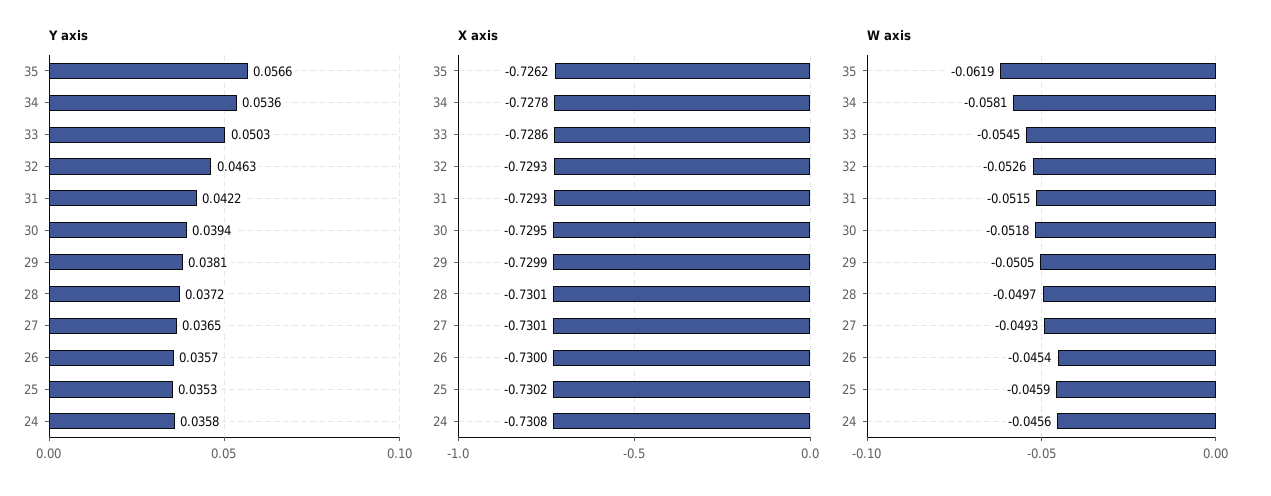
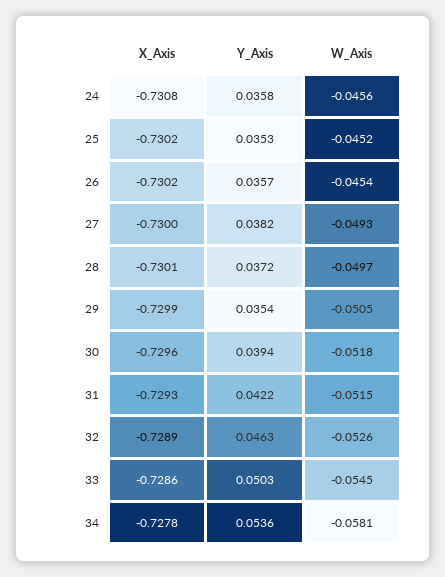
  {
    "Y axis": {
-     "35": 0.0566,
      "34": 0.0536,
      "33": 0.0503,
      "32": 0.0463,
      "31": 0.0422,
      "30": 0.0394,
-     "29": 0.0381,
+     "29": 0.0354,
      "28": 0.0372,
-     "27": 0.0365,
+     "27": 0.0382,
      "26": 0.0357,
      "25": 0.0353,
      "24": 0.0358
    },
    "X axis": {
-     "35": -0.7262,
      "34": -0.7278,
      "33": -0.7286,
-     "32": -0.7293,
+     "32": -0.7289,
      "31": -0.7293,
-     "30": -0.7295,
+     "30": -0.7296,
      "29": -0.7299,
      "28": -0.7301,
-     "27": -0.7301,
+     "27": -0.73,
-     "26": -0.73,
+     "26": -0.7302,
      "25": -0.7302,
      "24": -0.7308
    },
    "W axis": {
-     "35": -0.0619,
      "34": -0.0581,
      "33": -0.0545,
      "32": -0.0526,
      "31": -0.0515,
      "30": -0.0518,
      "29": -0.0505,
      "28": -0.0497,
      "27": -0.0493,
      "26": -0.0454,
-     "25": -0.0459,
+     "25": -0.0452,
      "24": -0.0456
    }
  }

